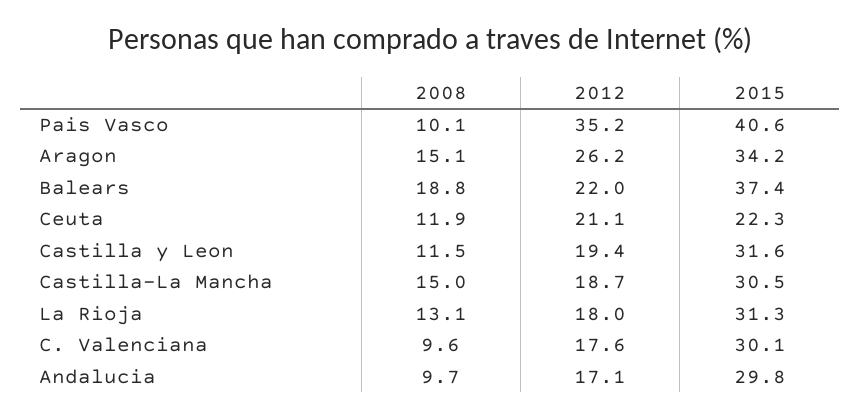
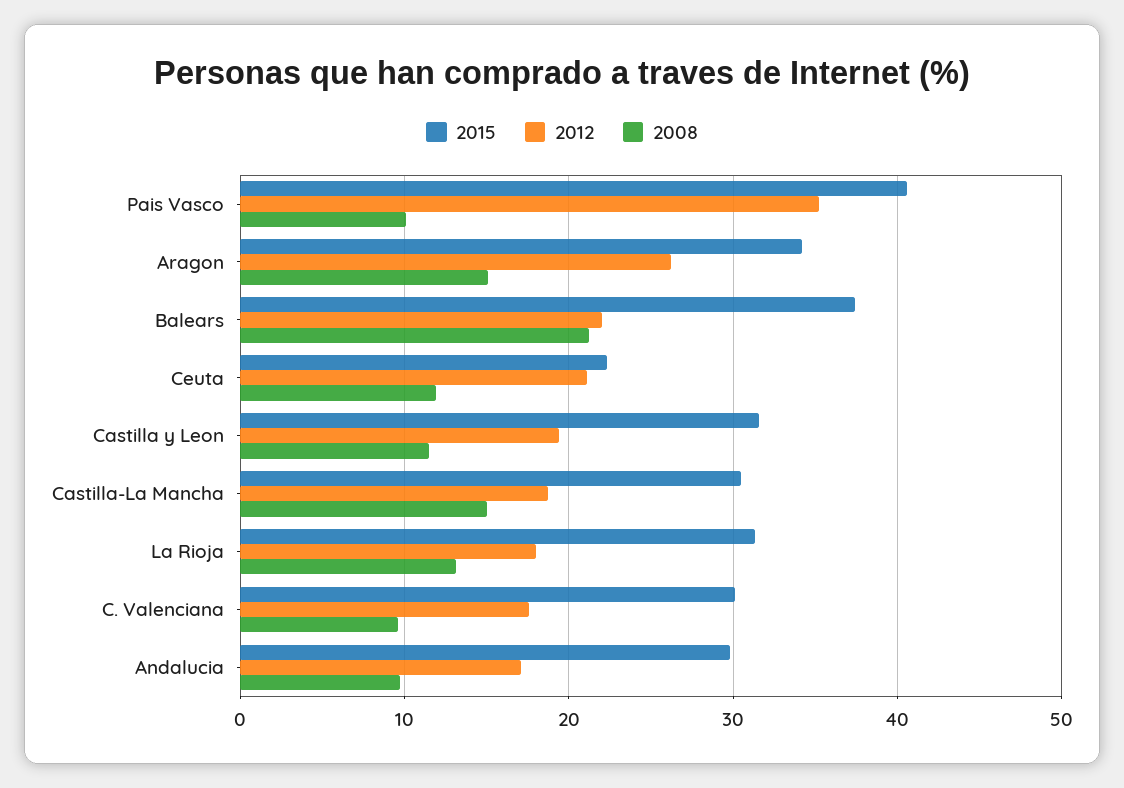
  {
    "2008": {
      "Pais Vasco": 10.1,
      "Aragon": 15.1,
-     "Balears": 18.8,
+     "Balears": 21,
      "Ceuta": 11.9,
      "Castilla y Leon": 11.5,
      "Castilla-La Mancha": 15,
      "La Rioja": 13.1,
      "C. Valenciana": 9.6,
      "Andalucia": 9.7
    },
    "2012": {
      "Pais Vasco": 35.2,
      "Aragon": 26.2,
      "Balears": 22,
      "Ceuta": 21.1,
      "Castilla y Leon": 19.4,
      "Castilla-La Mancha": 18.7,
      "La Rioja": 18,
      "C. Valenciana": 17.6,
      "Andalucia": 17.1
    },
    "2015": {
      "Pais Vasco": 40.6,
      "Aragon": 34.2,
      "Balears": 37.4,
      "Ceuta": 22.3,
      "Castilla y Leon": 31.6,
      "Castilla-La Mancha": 30.5,
      "La Rioja": 31.3,
      "C. Valenciana": 30.1,
      "Andalucia": 29.8
    }
  }

